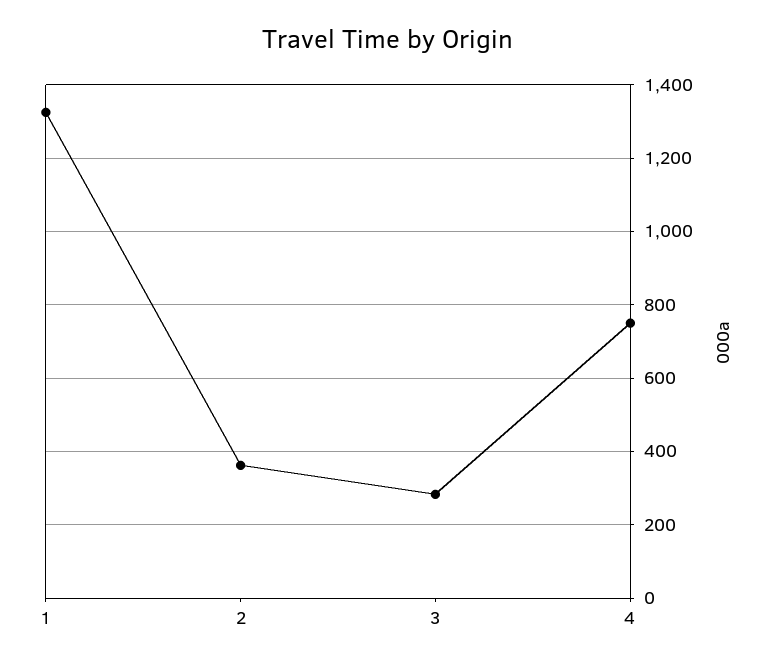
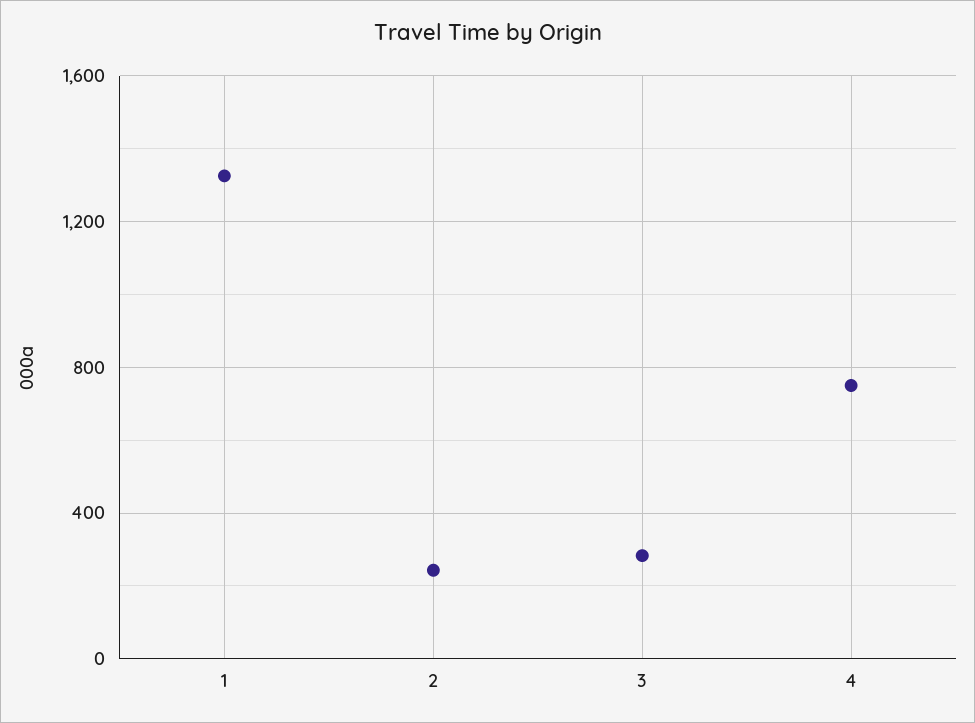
  {
    "1": 1320,
-   "2": 360,
+   "2": 250,
    "3": 280,
    "4": 760
  }

